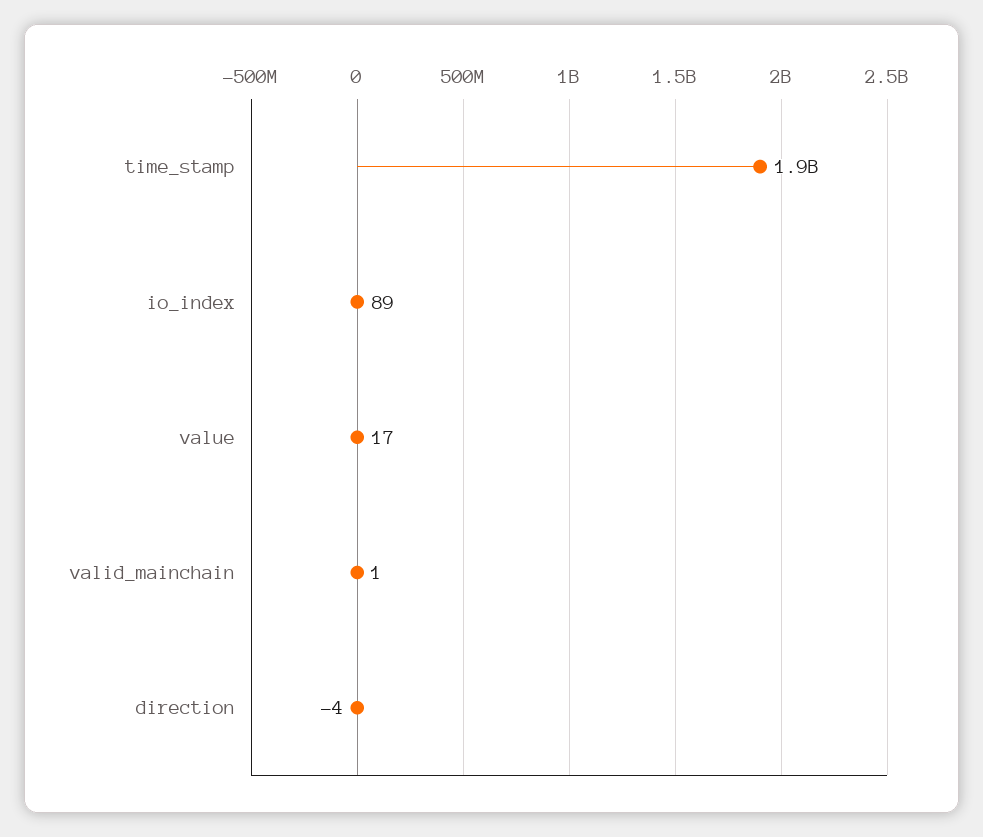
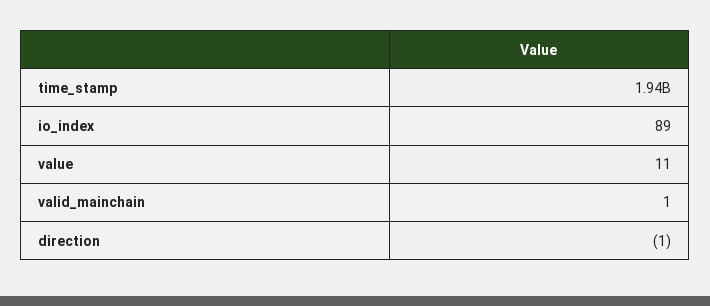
  {
    "time_stamp": 1940000000,
    "io_index": 89,
-   "value": 17,
+   "value": 11,
    "valid_mainchain": 1,
-   "direction": -4
+   "direction": -1
  }

